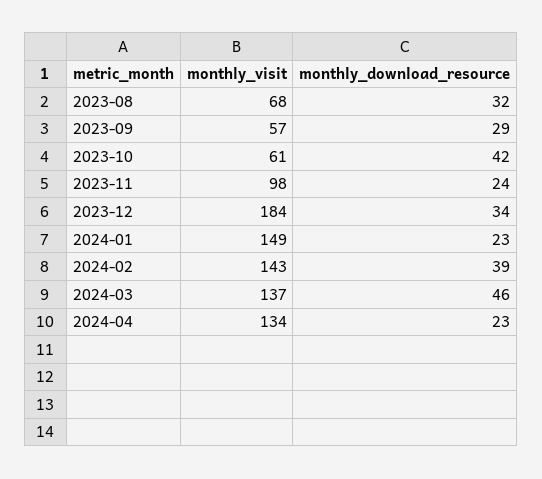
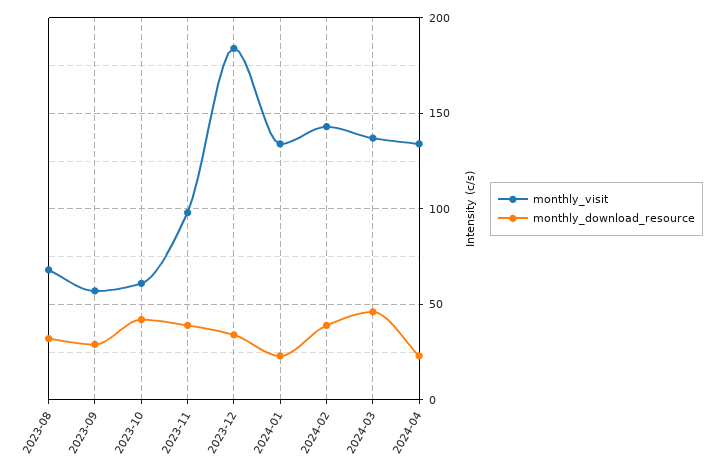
  {
    "monthly_visit": {
      "2023-08": 68,
      "2023-09": 57,
      "2023-10": 61,
      "2023-11": 98,
      "2023-12": 184,
-     "2024-01": 149,
+     "2024-01": 135,
      "2024-02": 143,
      "2024-03": 137,
      "2024-04": 134
    },
    "monthly_download_resource": {
      "2023-08": 32,
      "2023-09": 29,
      "2023-10": 42,
-     "2023-11": 24,
+     "2023-11": 40,
      "2023-12": 34,
      "2024-01": 23,
      "2024-02": 39,
      "2024-03": 46,
      "2024-04": 23
    }
  }

